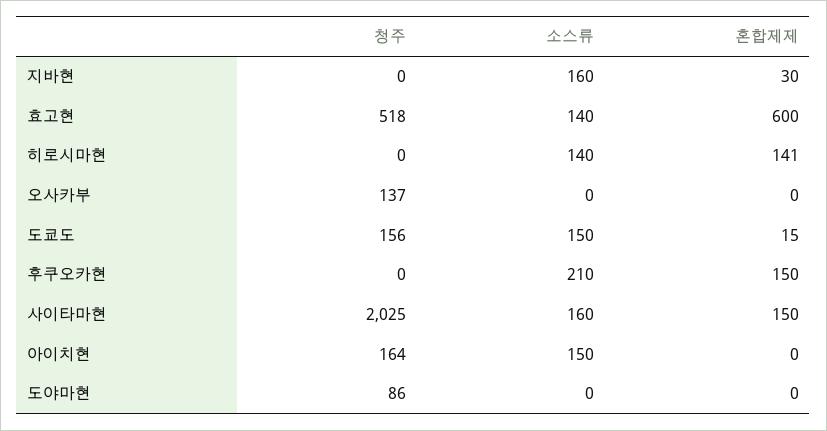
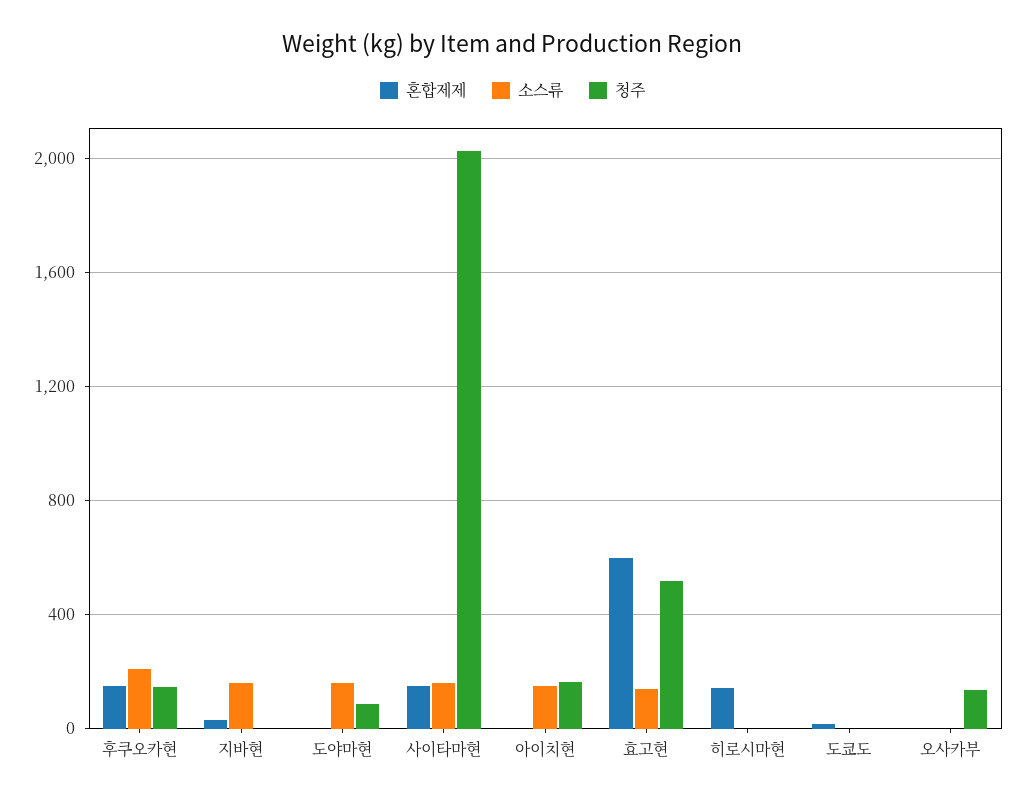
  {
    "청주": {
      "지바현": 0,
      "효고현": 518,
      "히로시마현": 0,
      "오사카부": 137,
-     "도쿄도": 156,
+     "도쿄도": 0,
-     "후쿠오카현": 0,
+     "후쿠오카현": 150,
      "사이타마현": 2025,
      "아이치현": 164,
      "도야마현": 86
    },
    "소스류": {
      "지바현": 160,
      "효고현": 140,
-     "히로시마현": 140,
+     "히로시마현": 0,
      "오사카부": 0,
-     "도쿄도": 150,
+     "도쿄도": 0,
      "후쿠오카현": 210,
      "사이타마현": 160,
      "아이치현": 150,
-     "도야마현": 0
+     "도야마현": 150
    },
    "혼합제제": {
      "지바현": 30,
      "효고현": 600,
      "히로시마현": 141,
      "오사카부": 0,
      "도쿄도": 15,
      "후쿠오카현": 150,
      "사이타마현": 150,
      "아이치현": 0,
      "도야마현": 0
    }
  }

